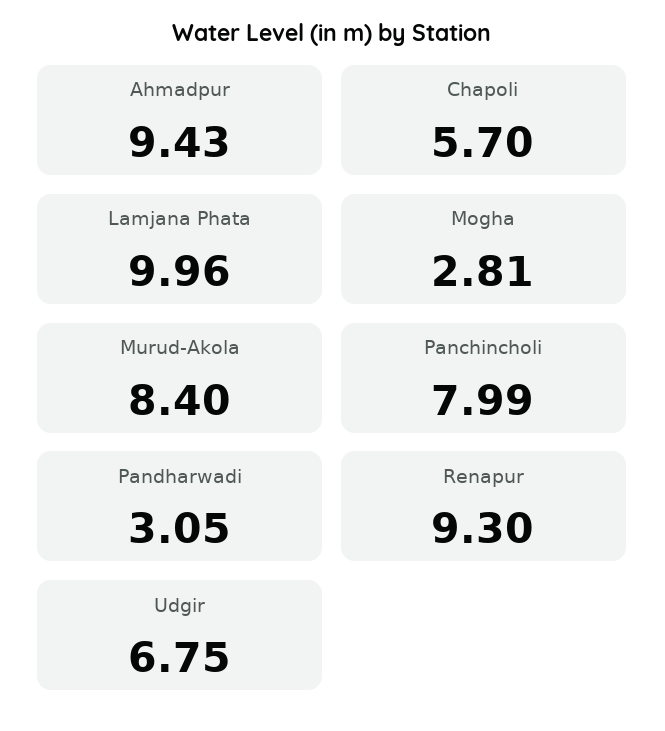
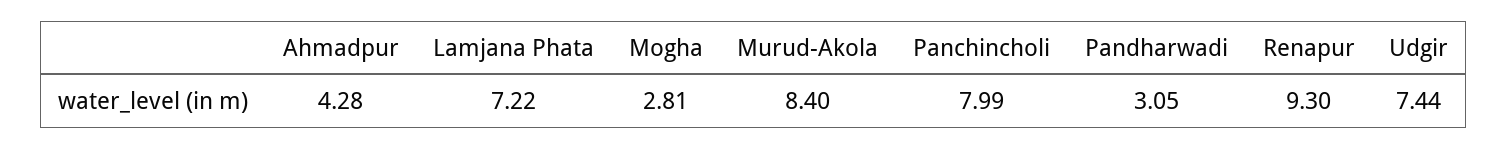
  {
-   "Ahmadpur": 9.43,
+   "Ahmadpur": 4.28,
-   "Chapoli": 5.7,
-   "Lamjana Phata": 9.96,
+   "Lamjana Phata": 7.22,
    "Mogha": 2.81,
    "Murud-Akola": 8.4,
    "Panchincholi": 7.99,
    "Pandharwadi": 3.05,
    "Renapur": 9.3,
-   "Udgir": 6.75
+   "Udgir": 7.44
  }

